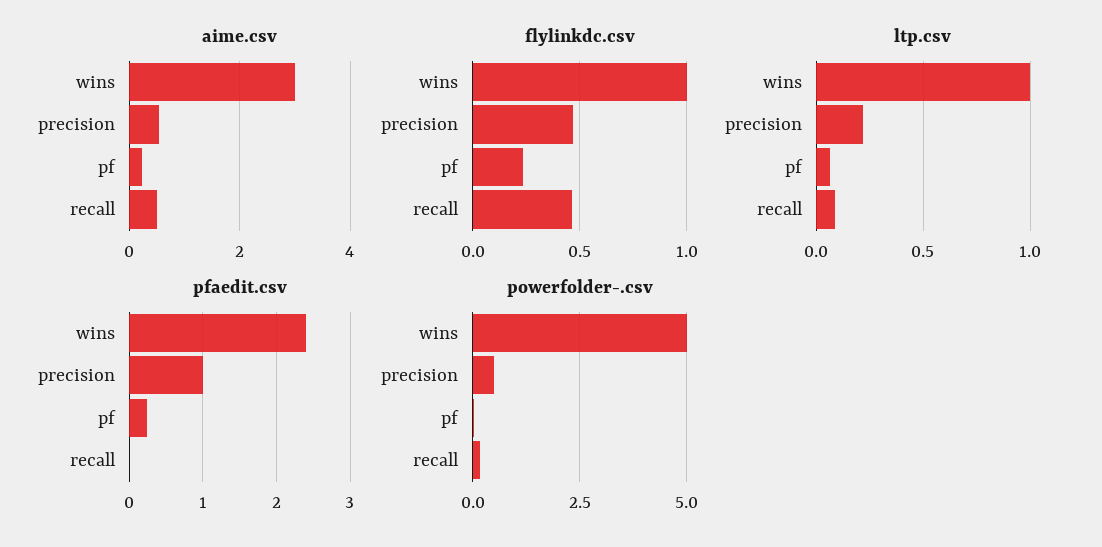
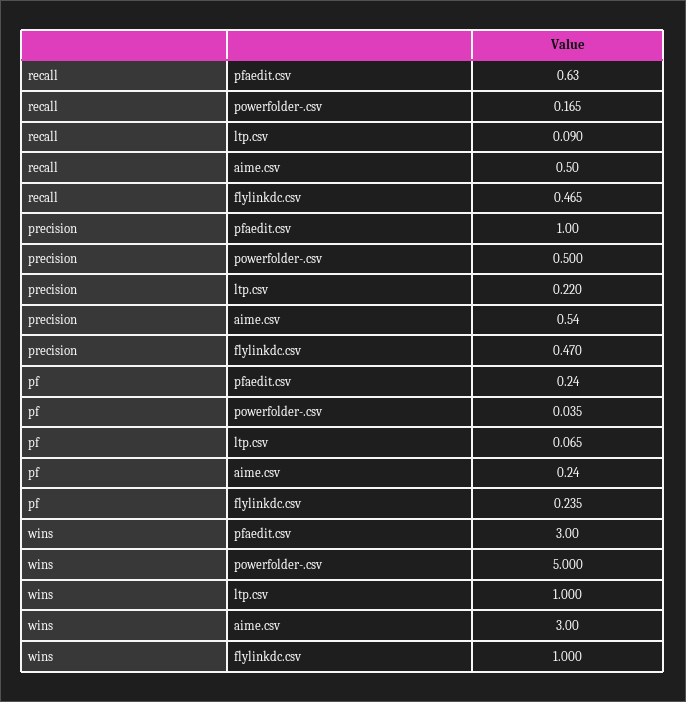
  {
    "aime.csv": {
      "wins": 3,
      "precision": 0.54,
      "pf": 0.24,
      "recall": 0.5
    },
    "flylinkdc.csv": {
      "wins": 1,
      "precision": 0.47,
      "pf": 0.235,
      "recall": 0.465
    },
    "ltp.csv": {
      "wins": 1,
      "precision": 0.22,
      "pf": 0.065,
      "recall": 0.09
    },
    "pfaedit.csv": {
-     "wins": 2.4,
+     "wins": 3,
      "precision": 1,
      "pf": 0.24,
-     "recall": 0
+     "recall": 0.63
    },
    "powerfolder-.csv": {
      "wins": 5,
      "precision": 0.5,
      "pf": 0.035,
      "recall": 0.165
    }
  }

